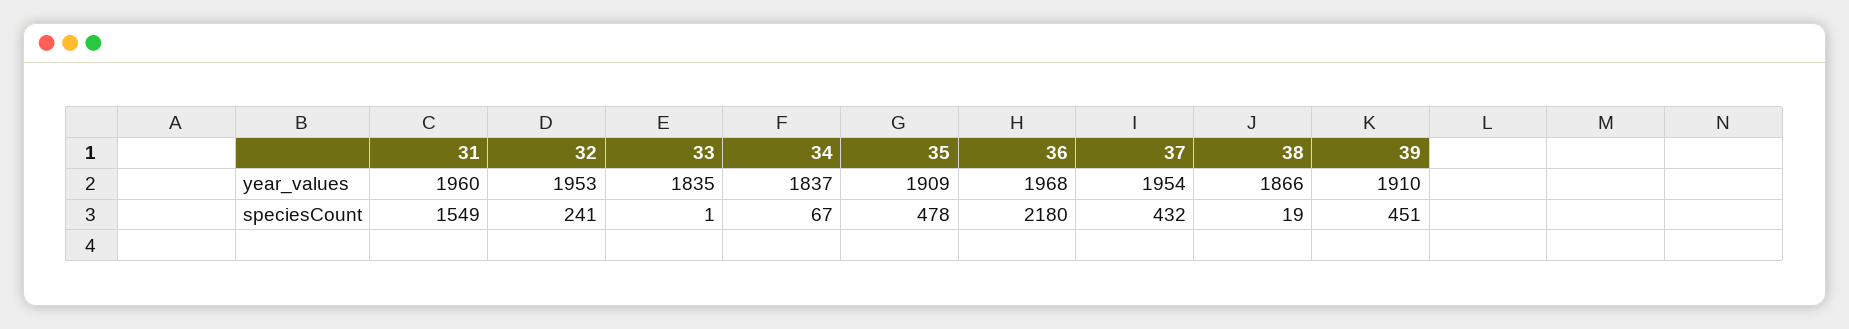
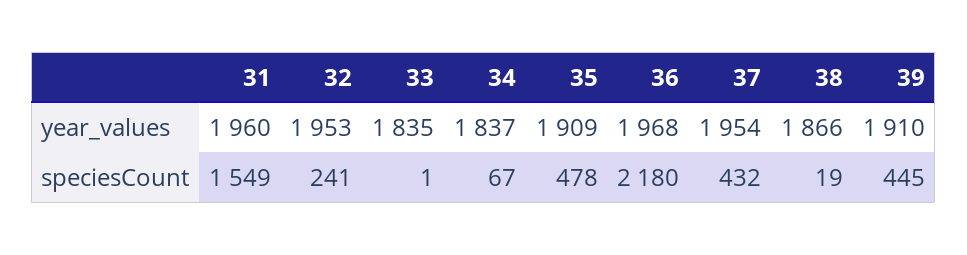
  {
    "31": {
      "year_values": 1960,
      "speciesCount": 1549
    },
    "32": {
      "year_values": 1953,
      "speciesCount": 241
    },
    "33": {
      "year_values": 1835,
      "speciesCount": 1
    },
    "34": {
      "year_values": 1837,
      "speciesCount": 67
    },
    "35": {
      "year_values": 1909,
      "speciesCount": 478
    },
    "36": {
      "year_values": 1968,
      "speciesCount": 2180
    },
    "37": {
      "year_values": 1954,
      "speciesCount": 432
    },
    "38": {
      "year_values": 1866,
      "speciesCount": 19
    },
    "39": {
      "year_values": 1910,
-     "speciesCount": 451
+     "speciesCount": 445
    }
  }

